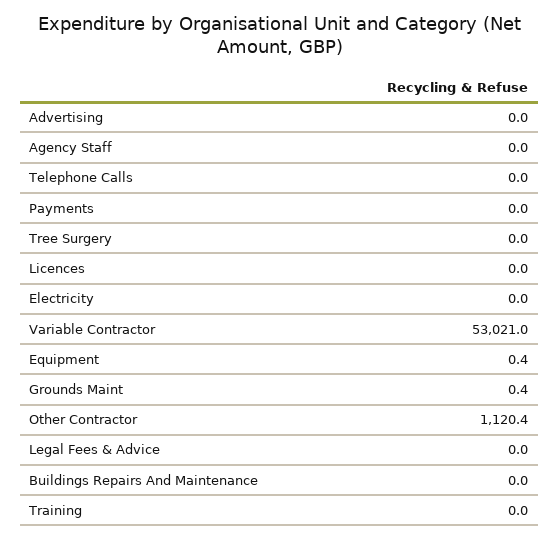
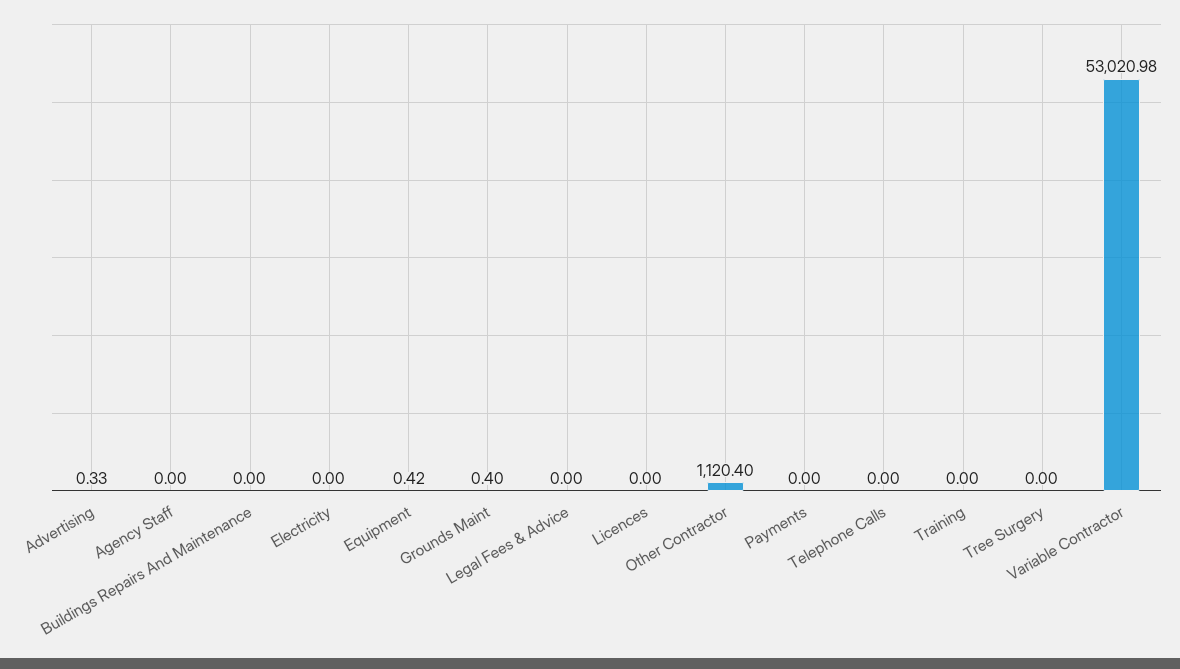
  {
-   "Advertising": 0,
+   "Advertising": 0.33,
    "Agency Staff": 0,
    "Telephone Calls": 0,
    "Payments": 0,
    "Tree Surgery": 0,
    "Licences": 0,
    "Electricity": 0,
    "Variable Contractor": 53020.98,
    "Equipment": 0.42,
    "Grounds Maint": 0.4,
    "Other Contractor": 1120.4,
    "Legal Fees & Advice": 0,
    "Buildings Repairs And Maintenance": 0,
    "Training": 0
  }

